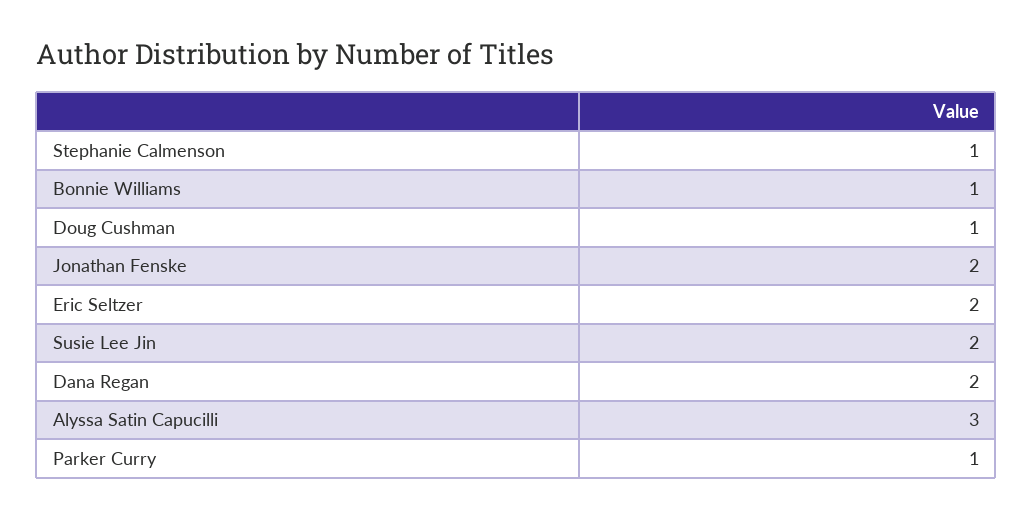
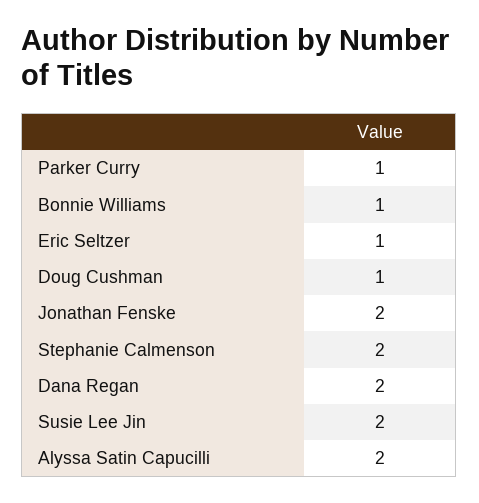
  {
-   "Stephanie Calmenson": 1,
+   "Stephanie Calmenson": 2,
    "Bonnie Williams": 1,
    "Doug Cushman": 1,
    "Jonathan Fenske": 2,
-   "Eric Seltzer": 2,
+   "Eric Seltzer": 1,
    "Susie Lee Jin": 2,
    "Dana Regan": 2,
-   "Alyssa Satin Capucilli": 3,
+   "Alyssa Satin Capucilli": 2,
    "Parker Curry": 1
  }

